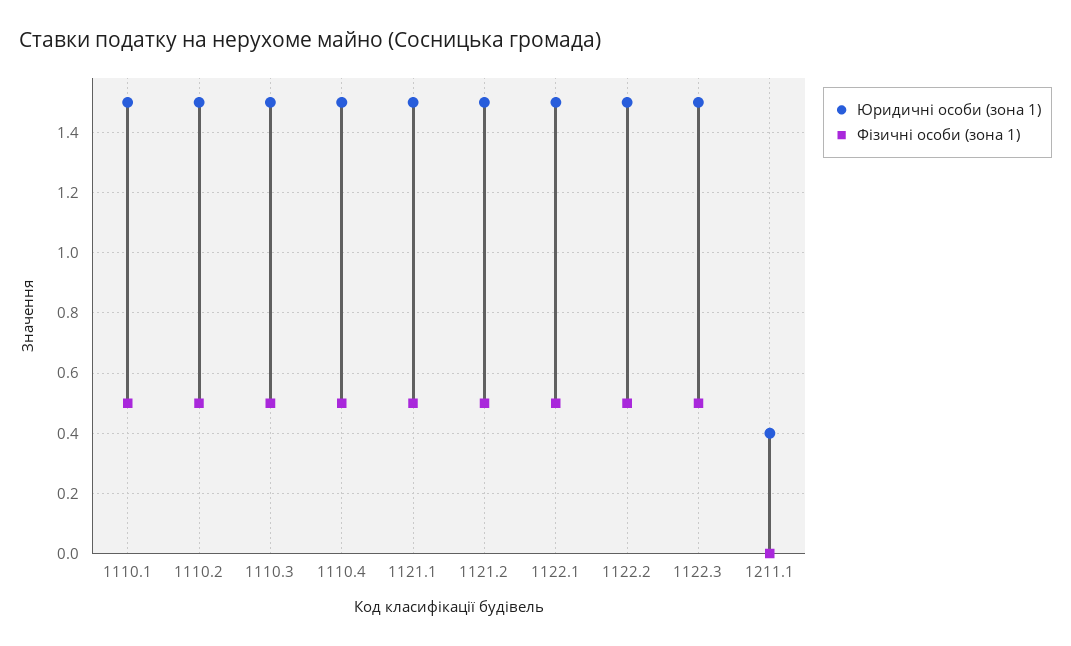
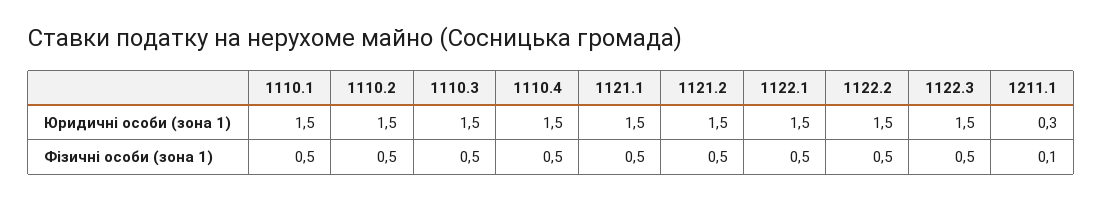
  {
    "Юридичні особи (зона 1)": {
      "1110.1": 1.5,
      "1110.2": 1.5,
      "1110.3": 1.5,
      "1110.4": 1.5,
      "1121.1": 1.5,
      "1121.2": 1.5,
      "1122.1": 1.5,
      "1122.2": 1.5,
      "1122.3": 1.5,
-     "1211.1": 0.4
+     "1211.1": 0.3
    },
    "Фізичні особи (зона 1)": {
      "1110.1": 0.5,
      "1110.2": 0.5,
      "1110.3": 0.5,
      "1110.4": 0.5,
      "1121.1": 0.5,
      "1121.2": 0.5,
      "1122.1": 0.5,
      "1122.2": 0.5,
      "1122.3": 0.5,
-     "1211.1": 0
+     "1211.1": 0.1
    }
  }

